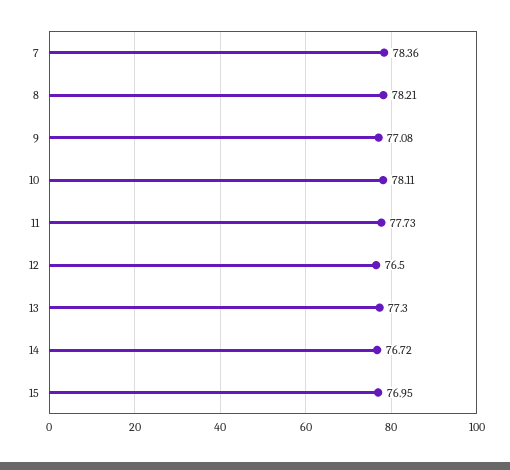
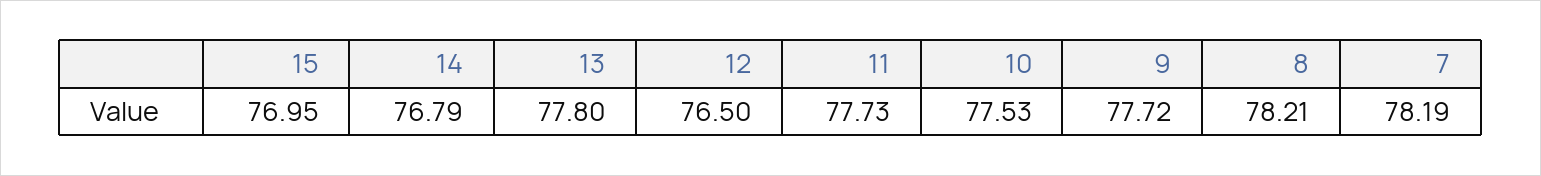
  {
-   "7": 78.36,
+   "7": 78.19,
    "8": 78.21,
-   "9": 77.08,
+   "9": 77.72,
-   "10": 78.11,
+   "10": 77.53,
    "11": 77.73,
    "12": 76.5,
-   "13": 77.3,
+   "13": 77.8,
-   "14": 76.72,
+   "14": 76.79,
    "15": 76.95
  }

